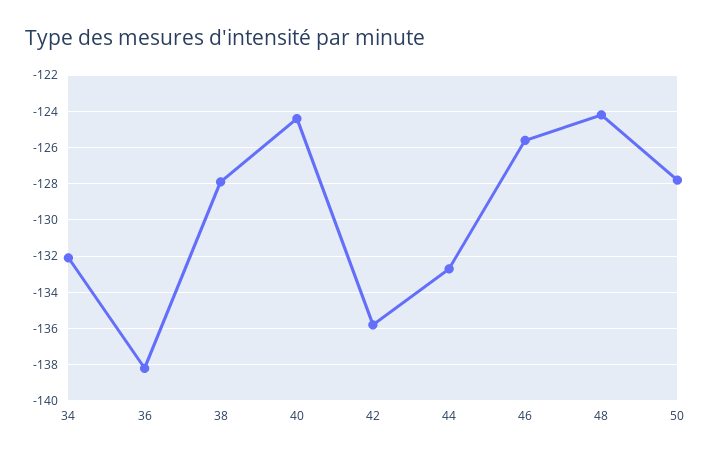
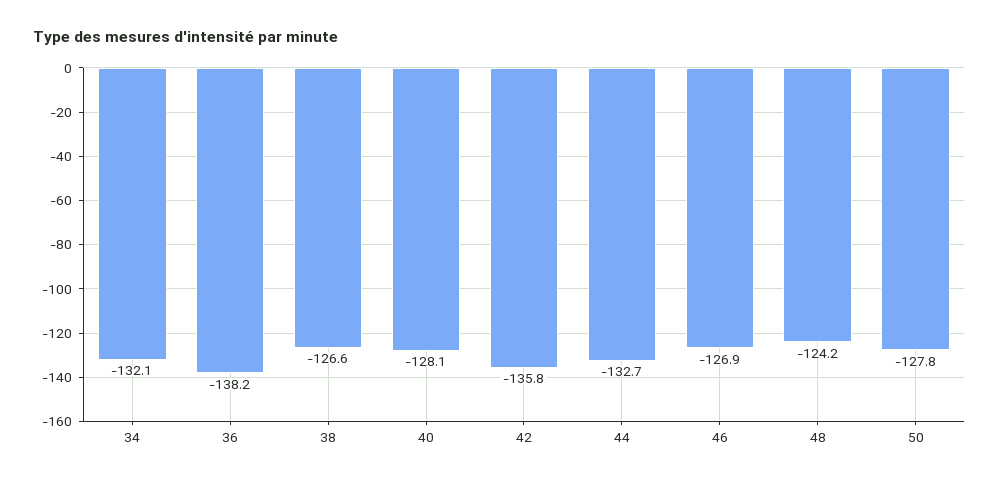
  {
    "34": -132.1,
    "36": -138.2,
-   "38": -128,
+   "38": -126.6,
-   "40": -124.5,
+   "40": -128.1,
    "42": -135.8,
    "44": -132.7,
-   "46": -125.5,
+   "46": -126.9,
    "48": -124.2,
    "50": -127.8
  }

